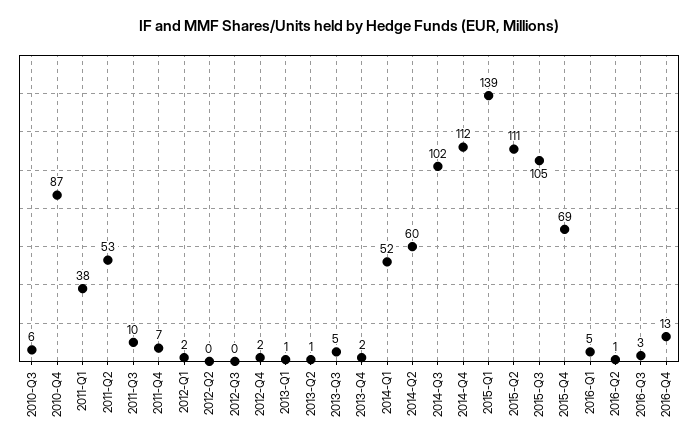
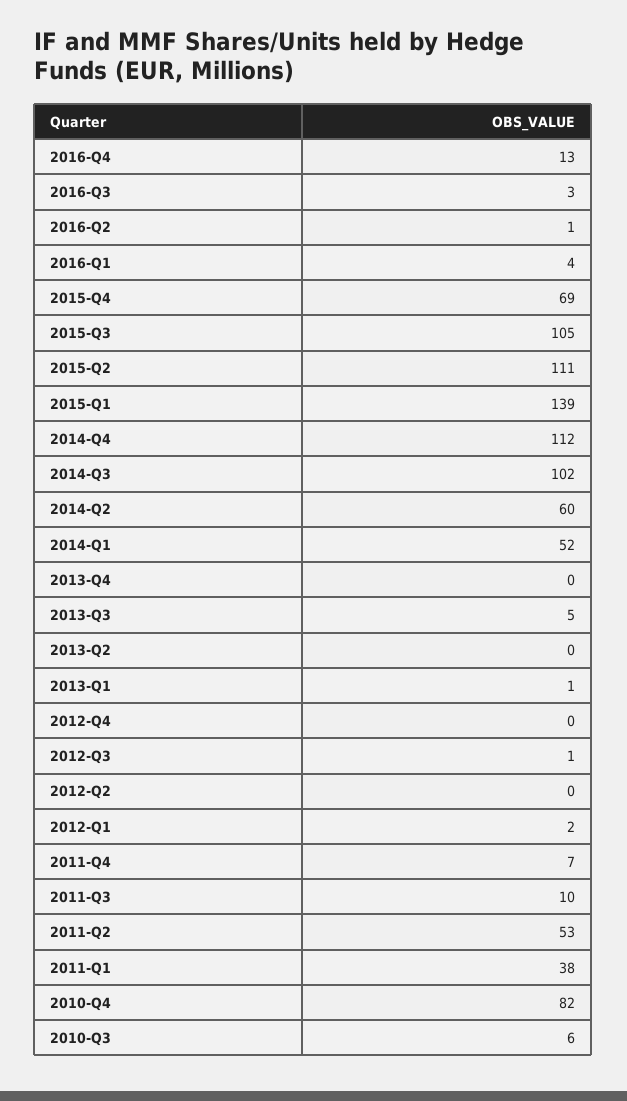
  {
    "2010-Q3": 6,
-   "2010-Q4": 87,
+   "2010-Q4": 82,
    "2011-Q1": 38,
    "2011-Q2": 53,
    "2011-Q3": 10,
    "2011-Q4": 7,
    "2012-Q1": 2,
    "2012-Q2": 0,
-   "2012-Q3": 0,
+   "2012-Q3": 1,
-   "2012-Q4": 2,
+   "2012-Q4": 0,
    "2013-Q1": 1,
-   "2013-Q2": 1,
+   "2013-Q2": 0,
    "2013-Q3": 5,
-   "2013-Q4": 2,
+   "2013-Q4": 0,
    "2014-Q1": 52,
    "2014-Q2": 60,
    "2014-Q3": 102,
    "2014-Q4": 112,
    "2015-Q1": 139,
    "2015-Q2": 111,
    "2015-Q3": 105,
    "2015-Q4": 69,
-   "2016-Q1": 5,
+   "2016-Q1": 4,
    "2016-Q2": 1,
    "2016-Q3": 3,
    "2016-Q4": 13
  }

